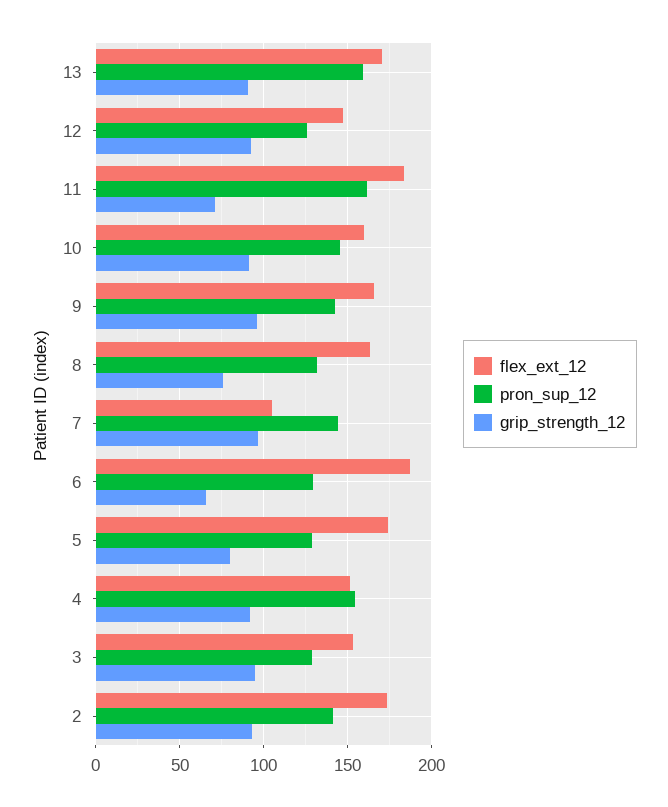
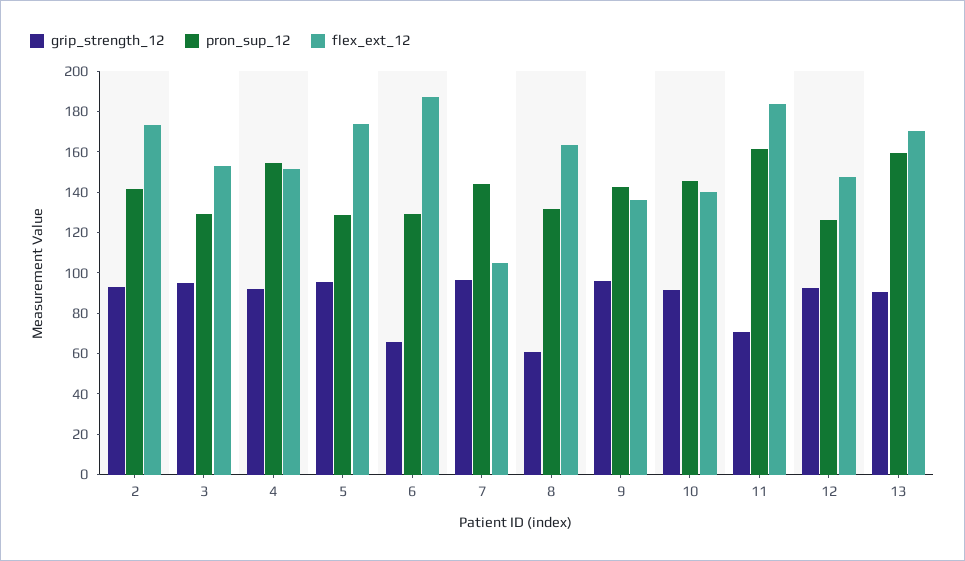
  {
    "flex_ext_12": {
      "13": 170,
      "12": 145,
      "11": 185,
-     "10": 160,
+     "10": 140,
-     "9": 165,
+     "9": 135,
      "8": 165,
      "7": 105,
      "6": 185,
      "5": 175,
      "4": 150,
      "3": 155,
      "2": 175
    },
    "pron_sup_12": {
      "13": 160,
      "12": 125,
      "11": 160,
      "10": 145,
      "9": 145,
      "8": 130,
      "7": 145,
      "6": 130,
      "5": 130,
      "4": 155,
      "3": 130,
      "2": 140
    },
    "grip_strength_12": {
      "13": 90,
      "12": 90,
      "11": 70,
      "10": 90,
      "9": 95,
-     "8": 75,
+     "8": 60,
      "7": 95,
      "6": 65,
-     "5": 80,
+     "5": 95,
      "4": 90,
      "3": 95,
      "2": 95
    }
  }

